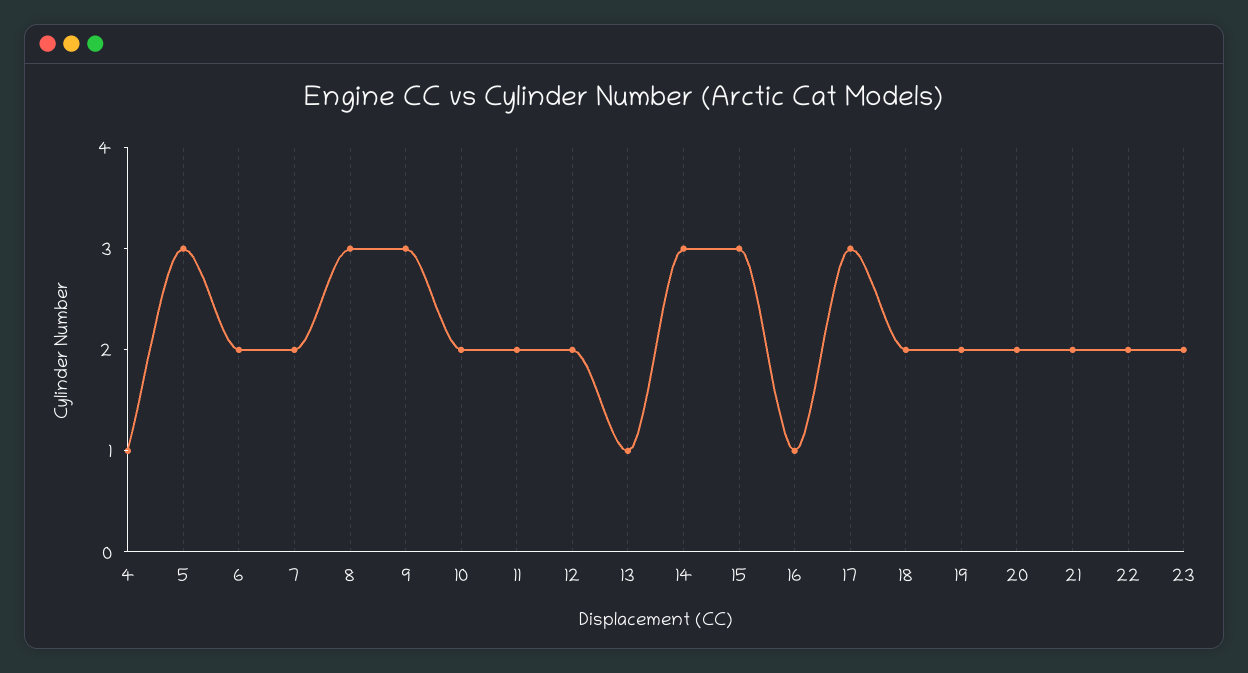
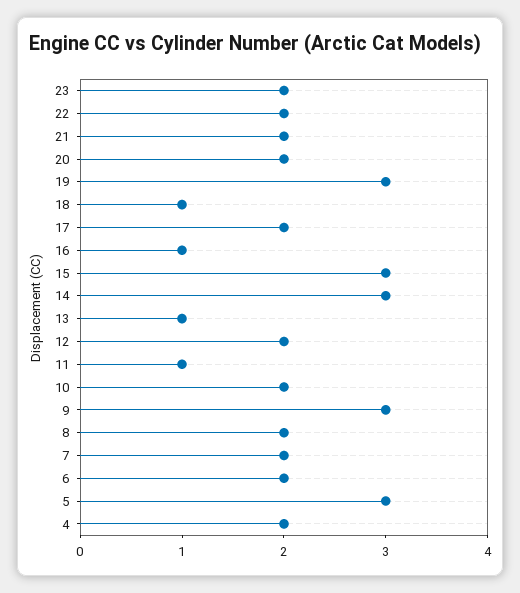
  {
-   "4": 1,
+   "4": 2,
    "5": 3,
    "6": 2,
    "7": 2,
-   "8": 3,
+   "8": 2,
    "9": 3,
    "10": 2,
-   "11": 2,
+   "11": 1,
    "12": 2,
    "13": 1,
    "14": 3,
    "15": 3,
    "16": 1,
-   "17": 3,
+   "17": 2,
-   "18": 2,
+   "18": 1,
-   "19": 2,
+   "19": 3,
    "20": 2,
    "21": 2,
    "22": 2,
    "23": 2
  }

